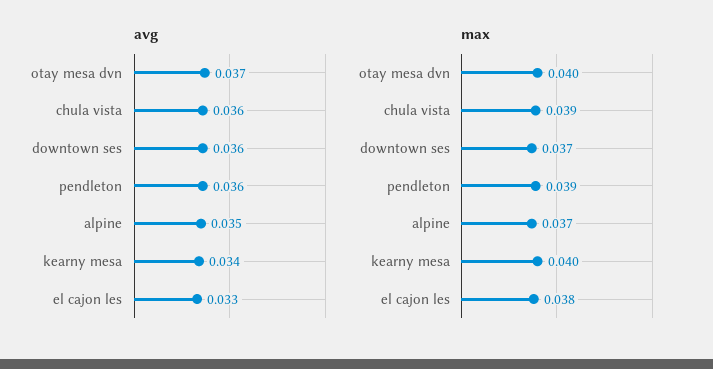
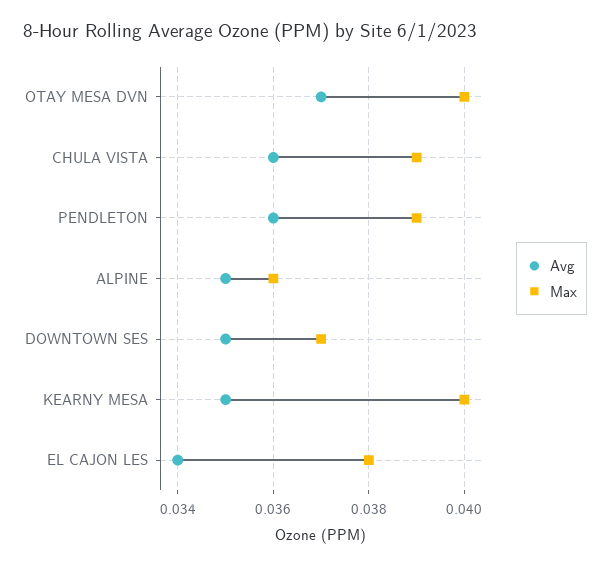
  {
    "avg": {
      "otay mesa dvn": 0.037,
      "chula vista": 0.036,
-     "downtown ses": 0.036,
+     "downtown ses": 0.035,
      "pendleton": 0.036,
      "alpine": 0.035,
-     "kearny mesa": 0.034,
+     "kearny mesa": 0.035,
-     "el cajon les": 0.033
+     "el cajon les": 0.034
    },
    "max": {
      "otay mesa dvn": 0.04,
      "chula vista": 0.039,
      "downtown ses": 0.037,
      "pendleton": 0.039,
-     "alpine": 0.037,
+     "alpine": 0.036,
      "kearny mesa": 0.04,
      "el cajon les": 0.038
    }
  }

